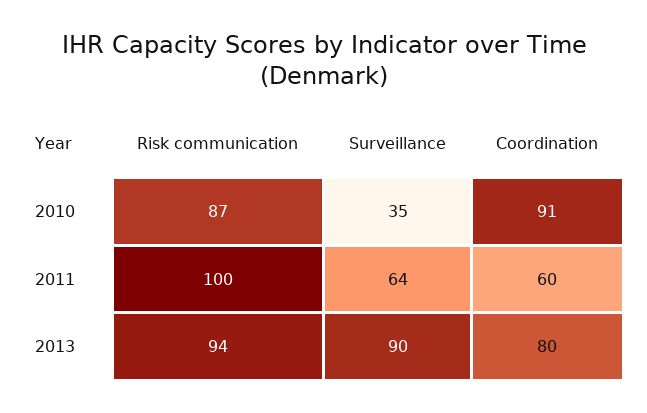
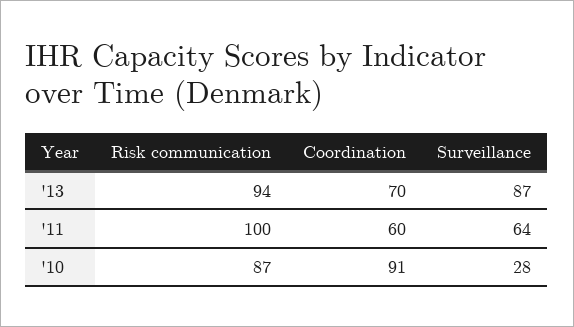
  {
    "Risk communication": {
      "2010": 87,
      "2011": 100,
      "2013": 94
    },
    "Surveillance": {
-     "2010": 35,
+     "2010": 28,
      "2011": 64,
-     "2013": 90
+     "2013": 87
    },
    "Coordination": {
      "2010": 91,
      "2011": 60,
-     "2013": 80
+     "2013": 70
    }
  }

